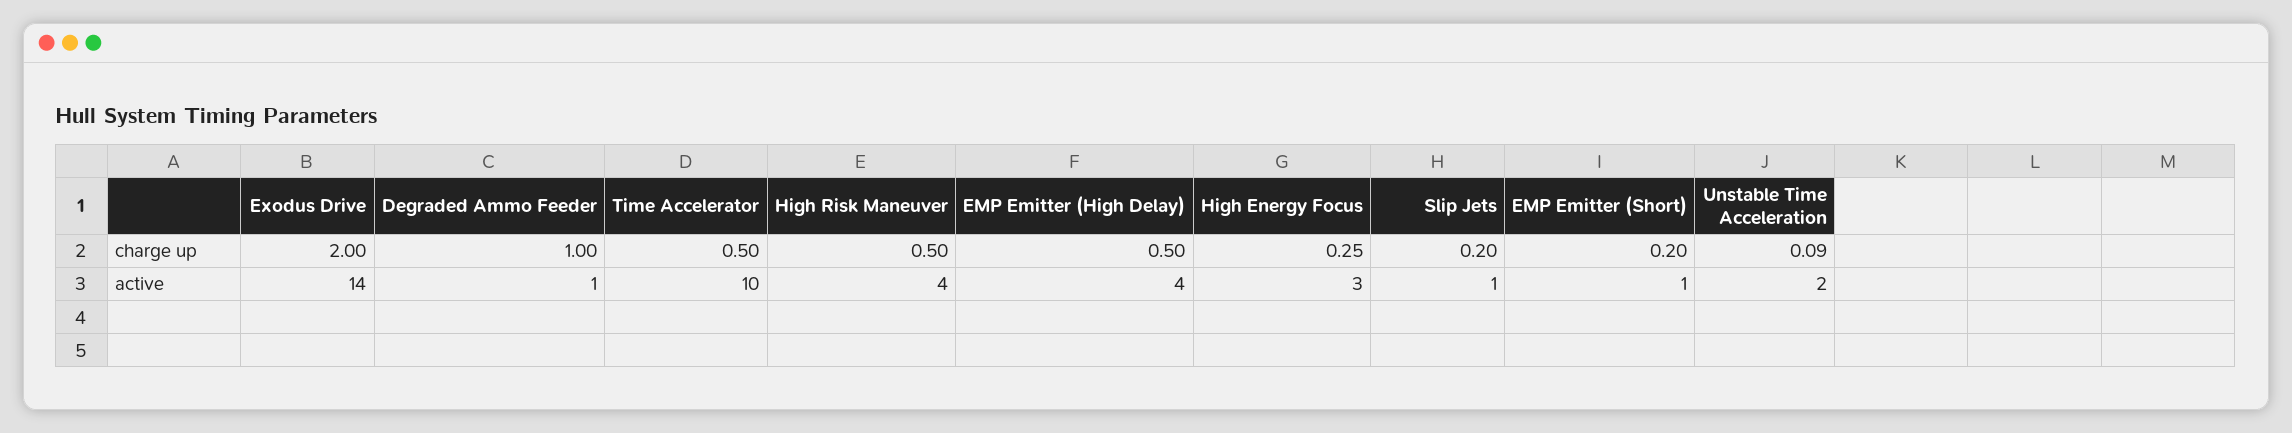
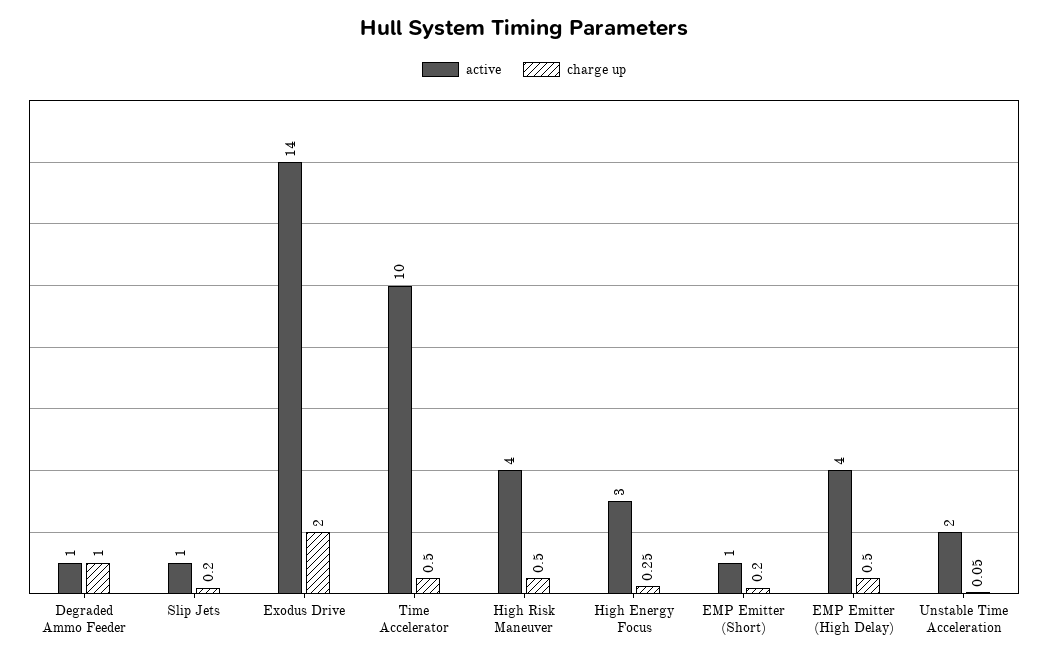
  {
    "charge up": {
      "Exodus Drive": 2,
      "Degraded Ammo Feeder": 1,
      "Time Accelerator": 0.5,
      "High Risk Maneuver": 0.5,
      "EMP Emitter (High Delay)": 0.5,
      "High Energy Focus": 0.25,
      "Slip Jets": 0.2,
      "EMP Emitter (Short)": 0.2,
-     "Unstable Time Acceleration": 0.09
+     "Unstable Time Acceleration": 0.05
    },
    "active": {
      "Exodus Drive": 14,
      "Degraded Ammo Feeder": 1,
      "Time Accelerator": 10,
      "High Risk Maneuver": 4,
      "EMP Emitter (High Delay)": 4,
      "High Energy Focus": 3,
      "Slip Jets": 1,
      "EMP Emitter (Short)": 1,
      "Unstable Time Acceleration": 2
    }
  }

